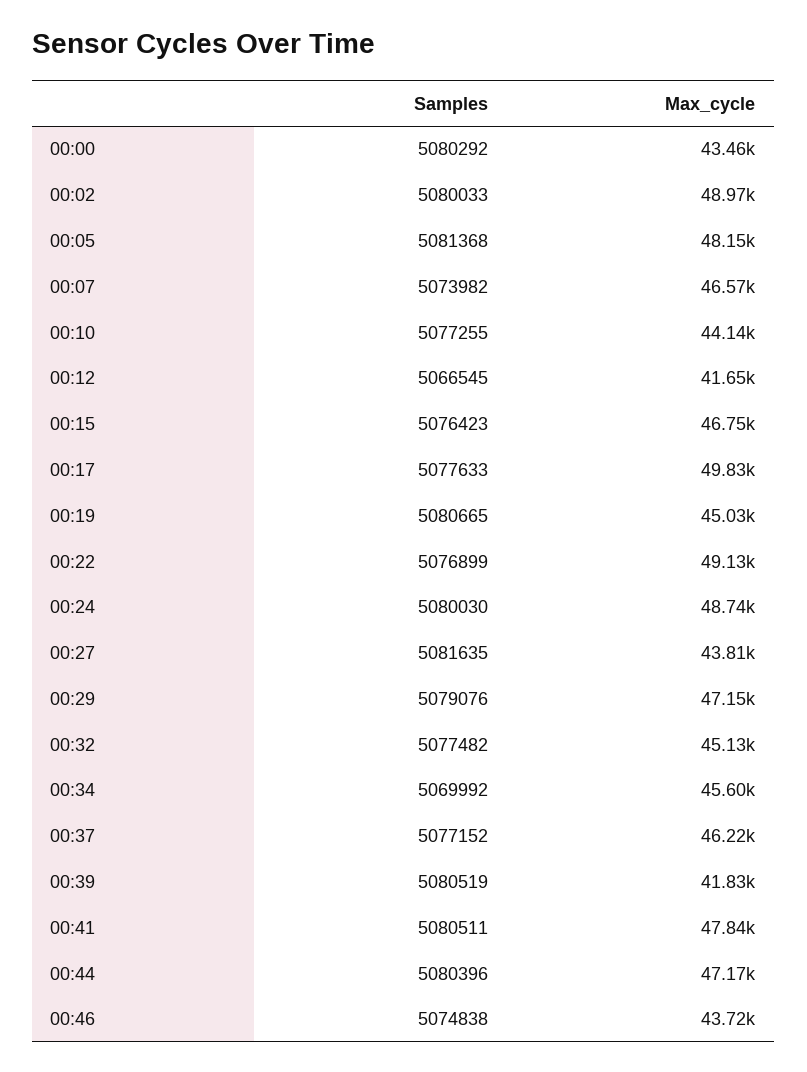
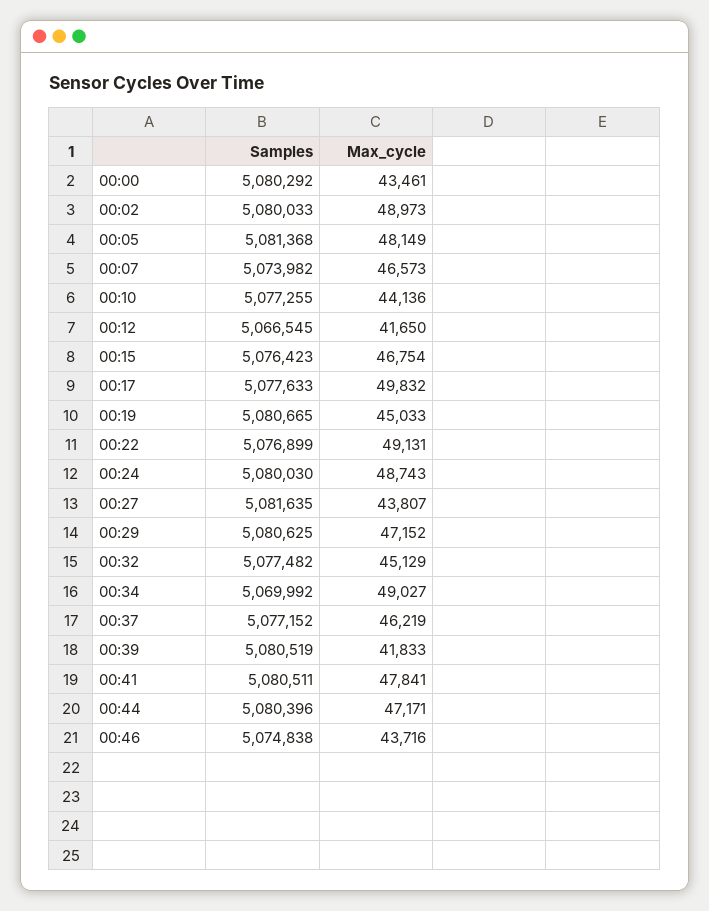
  {
    "Samples": {
      "00:00": 5080292,
      "00:02": 5080033,
      "00:05": 5081368,
      "00:07": 5073982,
      "00:10": 5077255,
      "00:12": 5066545,
      "00:15": 5076423,
      "00:17": 5077633,
      "00:19": 5080665,
      "00:22": 5076899,
      "00:24": 5080030,
      "00:27": 5081635,
-     "00:29": 5079076,
+     "00:29": 5080625,
      "00:32": 5077482,
      "00:34": 5069992,
      "00:37": 5077152,
      "00:39": 5080519,
      "00:41": 5080511,
      "00:44": 5080396,
      "00:46": 5074838
    },
    "Max_cycle": {
      "00:00": 43461,
      "00:02": 48973,
      "00:05": 48149,
      "00:07": 46573,
      "00:10": 44136,
      "00:12": 41650,
      "00:15": 46754,
      "00:17": 49832,
      "00:19": 45033,
      "00:22": 49131,
      "00:24": 48743,
      "00:27": 43807,
      "00:29": 47152,
      "00:32": 45129,
-     "00:34": 45600,
+     "00:34": 49027,
      "00:37": 46219,
      "00:39": 41833,
      "00:41": 47841,
      "00:44": 47171,
      "00:46": 43716
    }
  }

